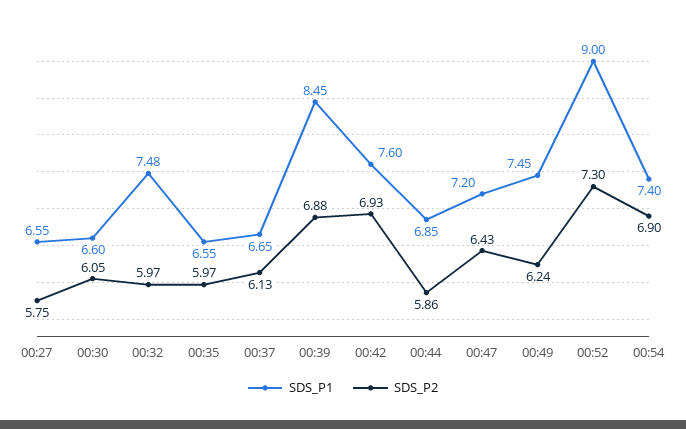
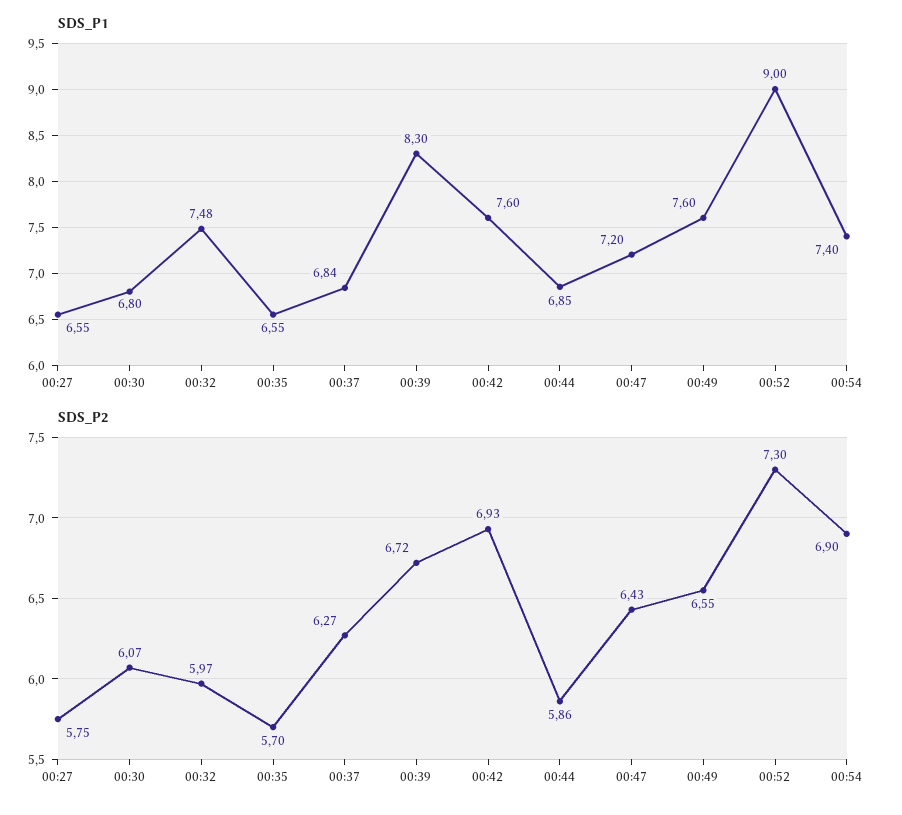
  {
    "SDS_P1": {
      "00:27": 6.55,
-     "00:30": 6.6,
+     "00:30": 6.8,
      "00:32": 7.48,
      "00:35": 6.55,
-     "00:37": 6.65,
+     "00:37": 6.84,
-     "00:39": 8.45,
+     "00:39": 8.3,
      "00:42": 7.6,
      "00:44": 6.85,
      "00:47": 7.2,
-     "00:49": 7.45,
+     "00:49": 7.6,
      "00:52": 9,
      "00:54": 7.4
    },
    "SDS_P2": {
      "00:27": 5.75,
-     "00:30": 6.05,
+     "00:30": 6.07,
      "00:32": 5.97,
-     "00:35": 5.97,
+     "00:35": 5.7,
-     "00:37": 6.13,
+     "00:37": 6.27,
-     "00:39": 6.88,
+     "00:39": 6.72,
      "00:42": 6.93,
      "00:44": 5.86,
      "00:47": 6.43,
-     "00:49": 6.24,
+     "00:49": 6.55,
      "00:52": 7.3,
      "00:54": 6.9
    }
  }

